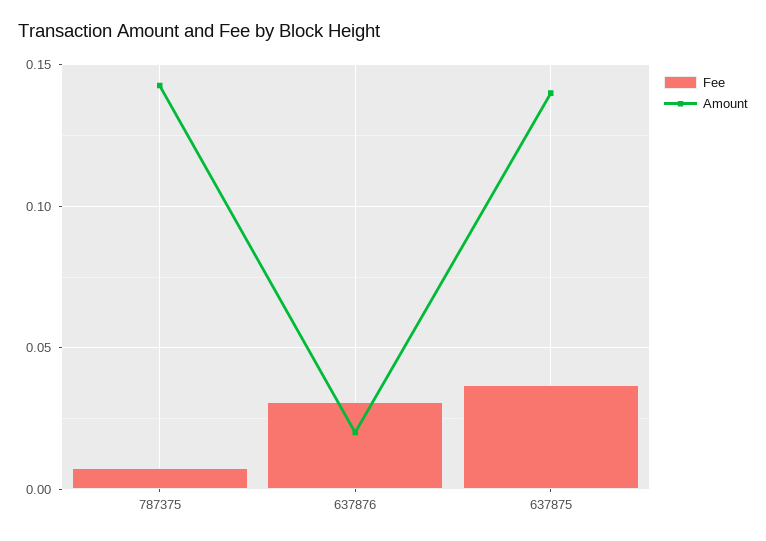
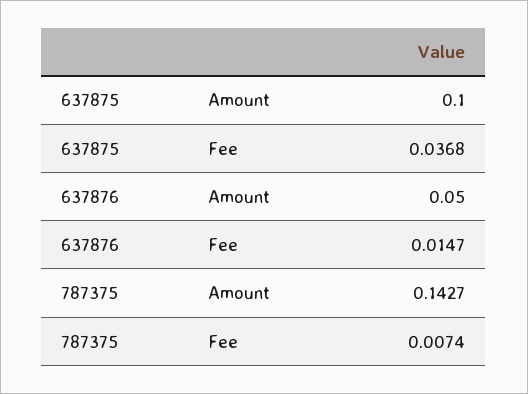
  {
    "Fee": {
      "787375": 0.0074,
-     "637876": 0.03,
+     "637876": 0.0147,
      "637875": 0.0368
    },
    "Amount": {
      "787375": 0.1427,
-     "637876": 0.02,
+     "637876": 0.05,
-     "637875": 0.14
+     "637875": 0.1
    }
  }

